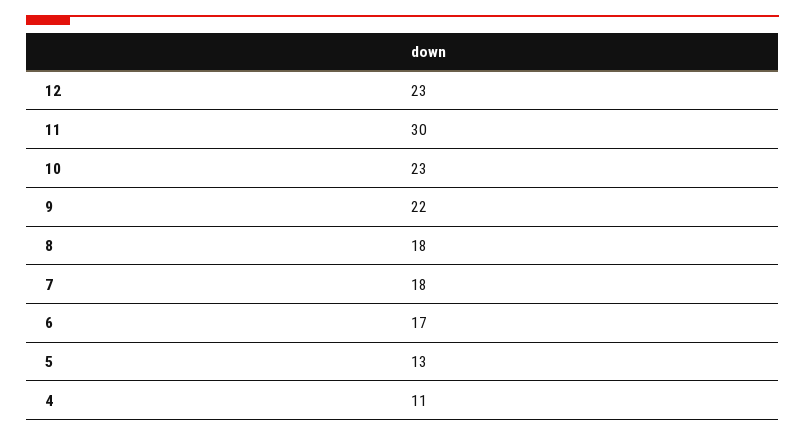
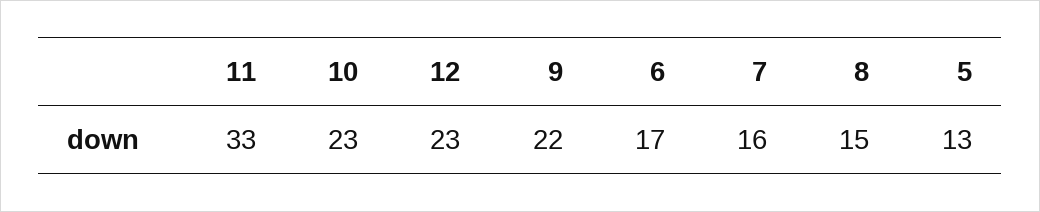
  {
    "12": 23,
-   "11": 30,
+   "11": 33,
    "10": 23,
    "9": 22,
-   "8": 18,
+   "8": 15,
-   "7": 18,
+   "7": 16,
    "6": 17,
-   "5": 13,
+   "5": 13
-   "4": 11
  }

